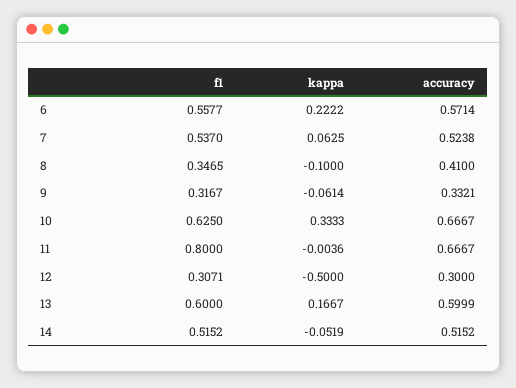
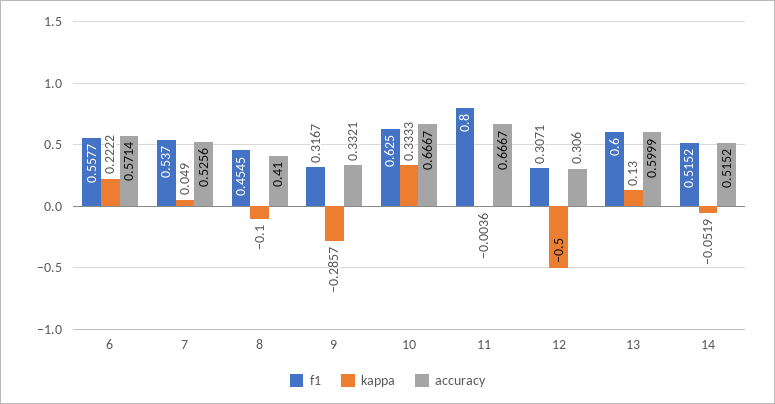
  {
    "f1": {
      "6": 0.5577,
      "7": 0.537,
-     "8": 0.3465,
+     "8": 0.4545,
      "9": 0.3167,
      "10": 0.625,
      "11": 0.8,
      "12": 0.3071,
      "13": 0.6,
      "14": 0.5152
    },
    "kappa": {
      "6": 0.2222,
-     "7": 0.0625,
+     "7": 0.049,
      "8": -0.1,
-     "9": -0.0614,
+     "9": -0.2857,
      "10": 0.3333,
      "11": -0.0036,
      "12": -0.5,
-     "13": 0.1667,
+     "13": 0.13,
      "14": -0.0519
    },
    "accuracy": {
      "6": 0.5714,
-     "7": 0.5238,
+     "7": 0.5256,
      "8": 0.41,
      "9": 0.3321,
      "10": 0.6667,
      "11": 0.6667,
-     "12": 0.3,
+     "12": 0.306,
      "13": 0.5999,
      "14": 0.5152
    }
  }

